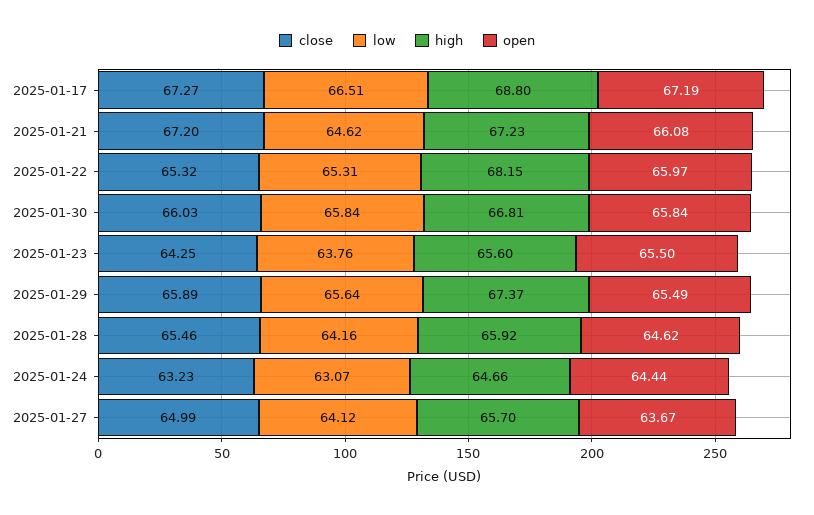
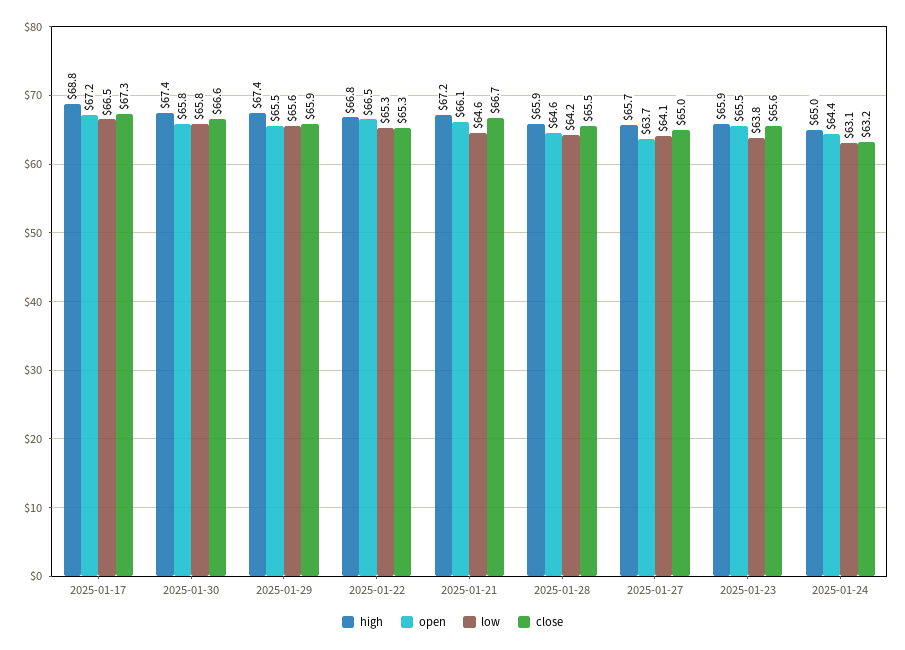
  {
    "close": {
      "2025-01-17": 67.27,
-     "2025-01-21": 67.2,
+     "2025-01-21": 66.7,
      "2025-01-22": 65.32,
-     "2025-01-30": 66.03,
+     "2025-01-30": 66.6,
-     "2025-01-23": 64.25,
+     "2025-01-23": 65.6,
      "2025-01-29": 65.89,
      "2025-01-28": 65.46,
      "2025-01-24": 63.23,
      "2025-01-27": 64.99
    },
    "low": {
      "2025-01-17": 66.51,
      "2025-01-21": 64.62,
      "2025-01-22": 65.31,
      "2025-01-30": 65.84,
      "2025-01-23": 63.76,
      "2025-01-29": 65.64,
      "2025-01-28": 64.16,
      "2025-01-24": 63.07,
      "2025-01-27": 64.12
    },
    "high": {
      "2025-01-17": 68.8,
      "2025-01-21": 67.23,
-     "2025-01-22": 68.15,
+     "2025-01-22": 66.8,
-     "2025-01-30": 66.81,
+     "2025-01-30": 67.4,
-     "2025-01-23": 65.6,
+     "2025-01-23": 65.9,
      "2025-01-29": 67.37,
      "2025-01-28": 65.92,
-     "2025-01-24": 64.66,
+     "2025-01-24": 65,
      "2025-01-27": 65.7
    },
    "open": {
      "2025-01-17": 67.19,
      "2025-01-21": 66.08,
-     "2025-01-22": 65.97,
+     "2025-01-22": 66.5,
      "2025-01-30": 65.84,
      "2025-01-23": 65.5,
      "2025-01-29": 65.49,
      "2025-01-28": 64.62,
      "2025-01-24": 64.44,
      "2025-01-27": 63.67
    }
  }

